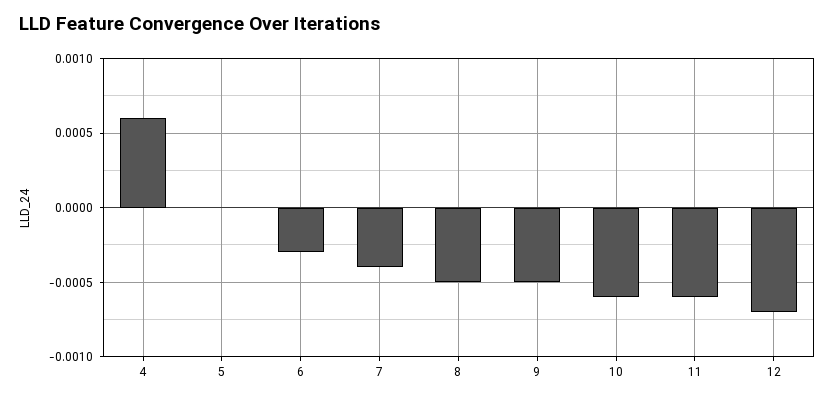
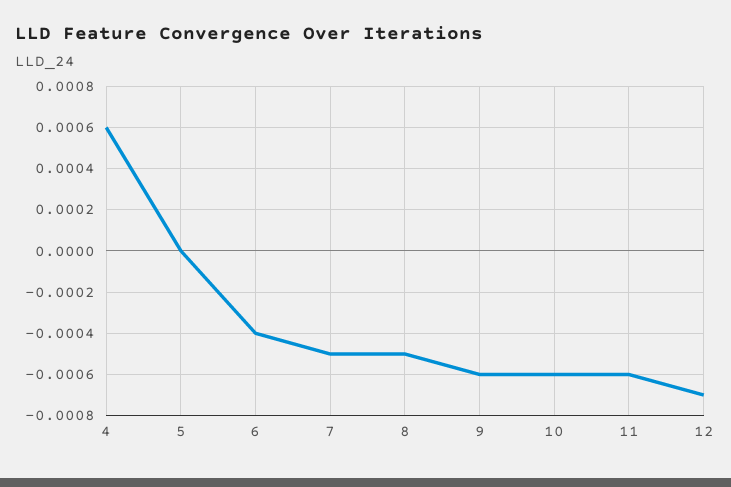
  {
    "4": 0.0006,
    "5": 0,
-   "6": -0.0003,
+   "6": -0.0004,
-   "7": -0.0004,
+   "7": -0.0005,
    "8": -0.0005,
-   "9": -0.0005,
+   "9": -0.0006,
    "10": -0.0006,
    "11": -0.0006,
    "12": -0.0007
  }

